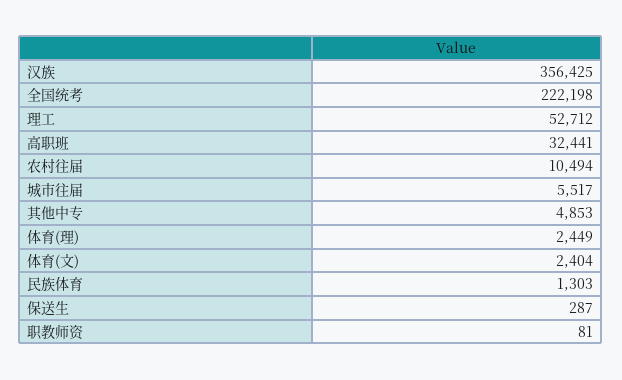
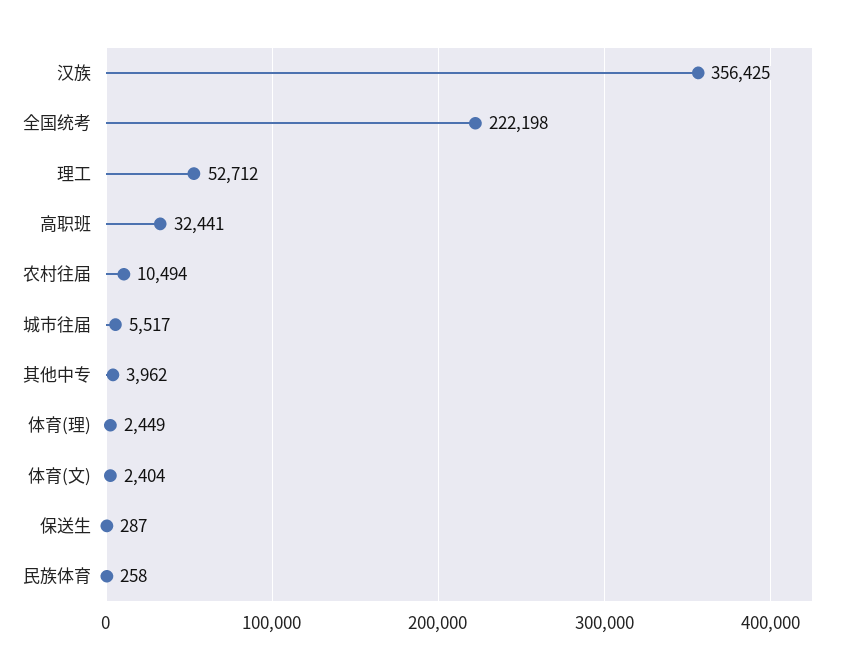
  {
    "汉族": 356425,
    "全国统考": 222198,
    "理工": 52712,
    "高职班": 32441,
    "农村往届": 10494,
    "城市往届": 5517,
-   "其他中专": 4853,
+   "其他中专": 3962,
    "体育(理)": 2449,
    "体育(文)": 2404,
-   "民族体育": 1303,
+   "民族体育": 258,
-   "保送生": 287,
+   "保送生": 287
-   "职教师资": 81
  }

